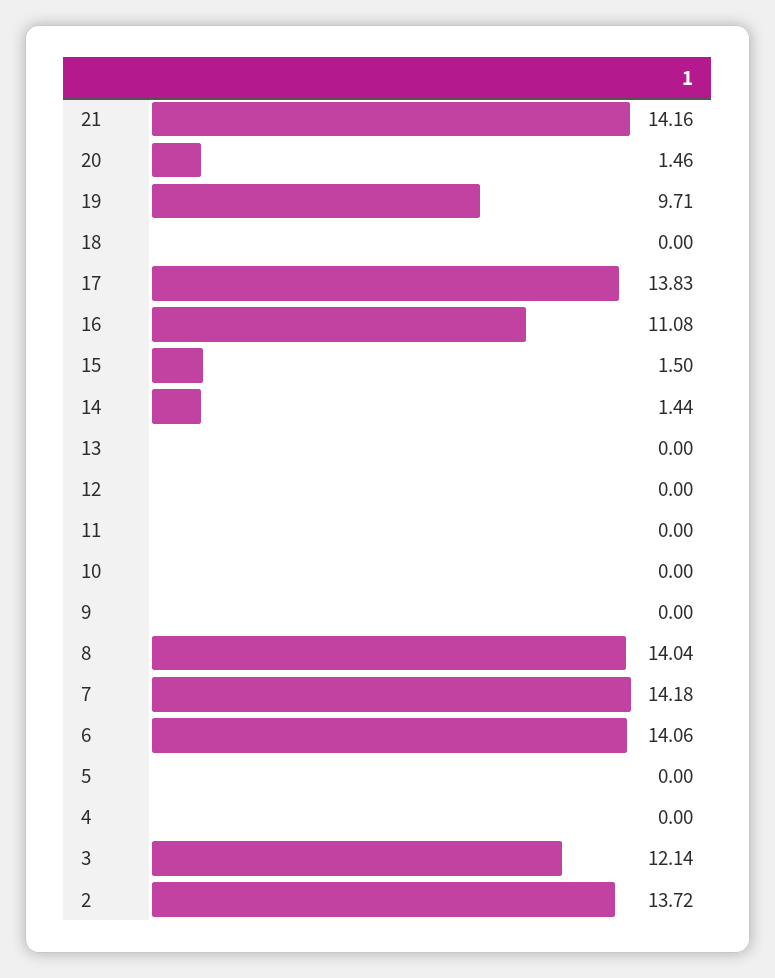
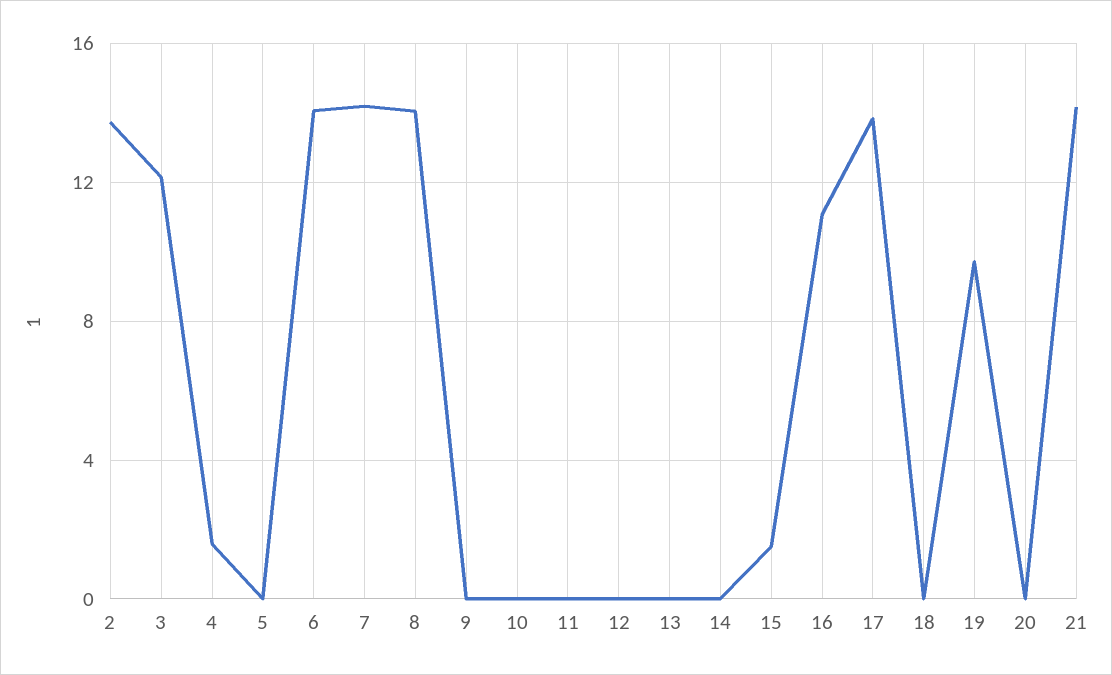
  {
    "21": 14.16,
-   "20": 1.46,
+   "20": 0,
    "19": 9.71,
    "18": 0,
    "17": 13.83,
    "16": 11.08,
    "15": 1.5,
-   "14": 1.44,
+   "14": 0,
    "13": 0,
    "12": 0,
    "11": 0,
    "10": 0,
    "9": 0,
    "8": 14.04,
    "7": 14.18,
    "6": 14.06,
    "5": 0,
-   "4": 0,
+   "4": 1.5,
    "3": 12.14,
    "2": 13.72
  }

